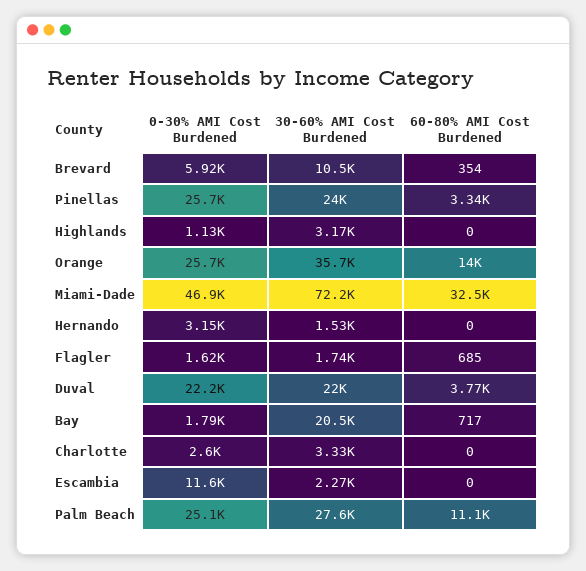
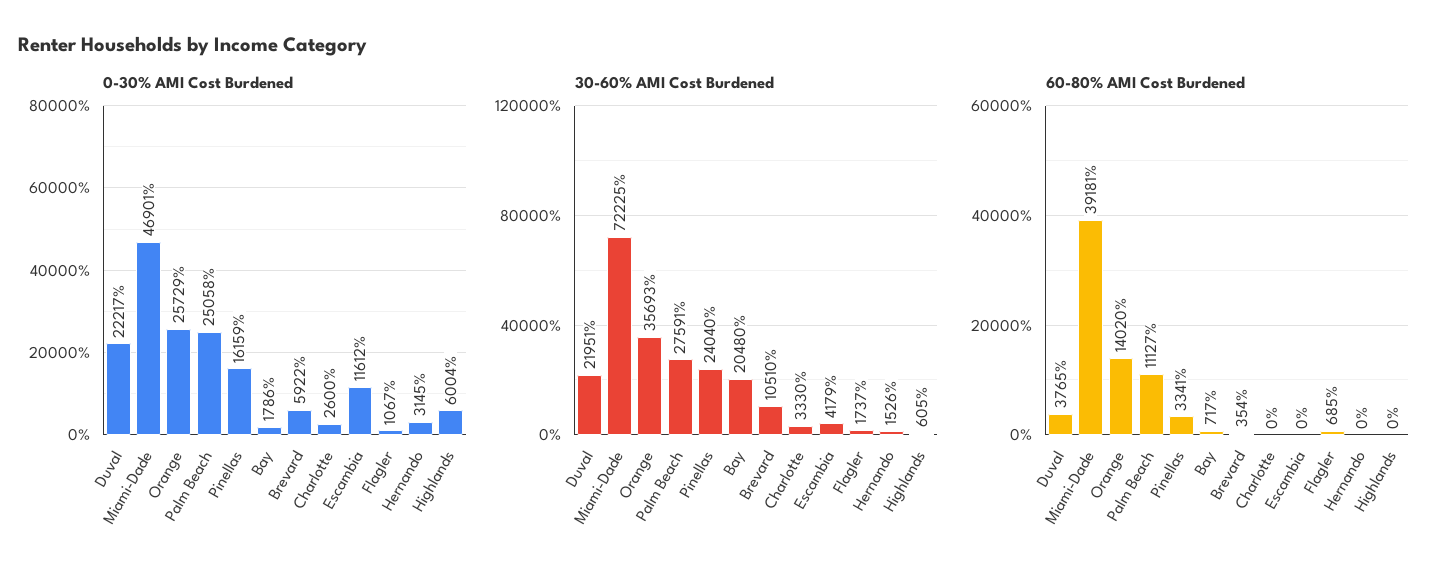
  {
    "0-30% AMI Cost Burdened": {
      "Brevard": 5922,
-     "Pinellas": 25700,
+     "Pinellas": 16159,
-     "Highlands": 1130,
+     "Highlands": 6004,
      "Orange": 25729,
      "Miami-Dade": 46901,
      "Hernando": 3145,
-     "Flagler": 1620,
+     "Flagler": 1067,
      "Duval": 22217,
      "Bay": 1786,
      "Charlotte": 2600,
      "Escambia": 11612,
      "Palm Beach": 25058
    },
    "30-60% AMI Cost Burdened": {
      "Brevard": 10510,
      "Pinellas": 24040,
-     "Highlands": 3170,
+     "Highlands": 605,
      "Orange": 35693,
      "Miami-Dade": 72225,
      "Hernando": 1526,
      "Flagler": 1737,
      "Duval": 21951,
      "Bay": 20480,
      "Charlotte": 3330,
-     "Escambia": 2270,
+     "Escambia": 4179,
      "Palm Beach": 27591
    },
    "60-80% AMI Cost Burdened": {
      "Brevard": 354,
      "Pinellas": 3341,
      "Highlands": 0,
      "Orange": 14020,
-     "Miami-Dade": 32500,
+     "Miami-Dade": 39181,
      "Hernando": 0,
      "Flagler": 685,
      "Duval": 3765,
      "Bay": 717,
      "Charlotte": 0,
      "Escambia": 0,
      "Palm Beach": 11127
    }
  }

